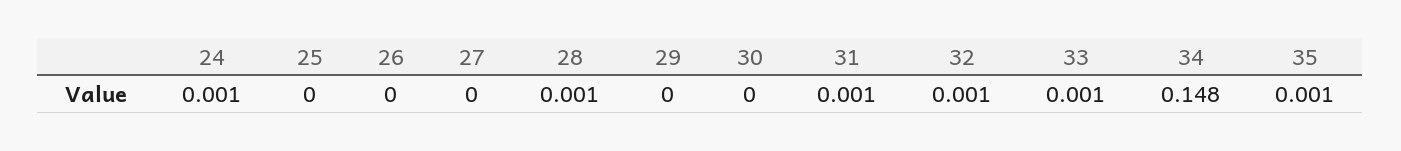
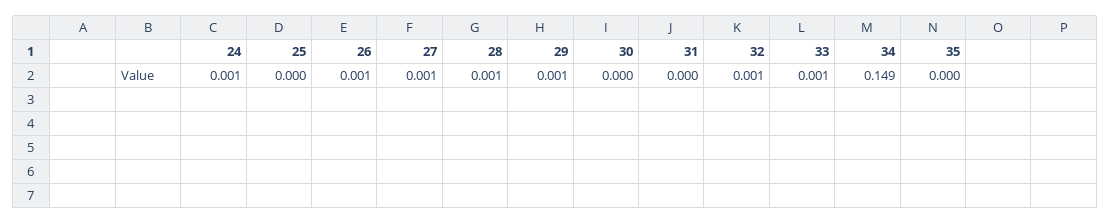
  {
    "24": 0.001,
    "25": 0,
-   "26": 0,
+   "26": 0.001,
-   "27": 0,
+   "27": 0.001,
    "28": 0.001,
-   "29": 0,
+   "29": 0.001,
    "30": 0,
-   "31": 0.001,
+   "31": 0,
    "32": 0.001,
    "33": 0.001,
-   "34": 0.148,
+   "34": 0.149,
-   "35": 0.001
+   "35": 0
  }

